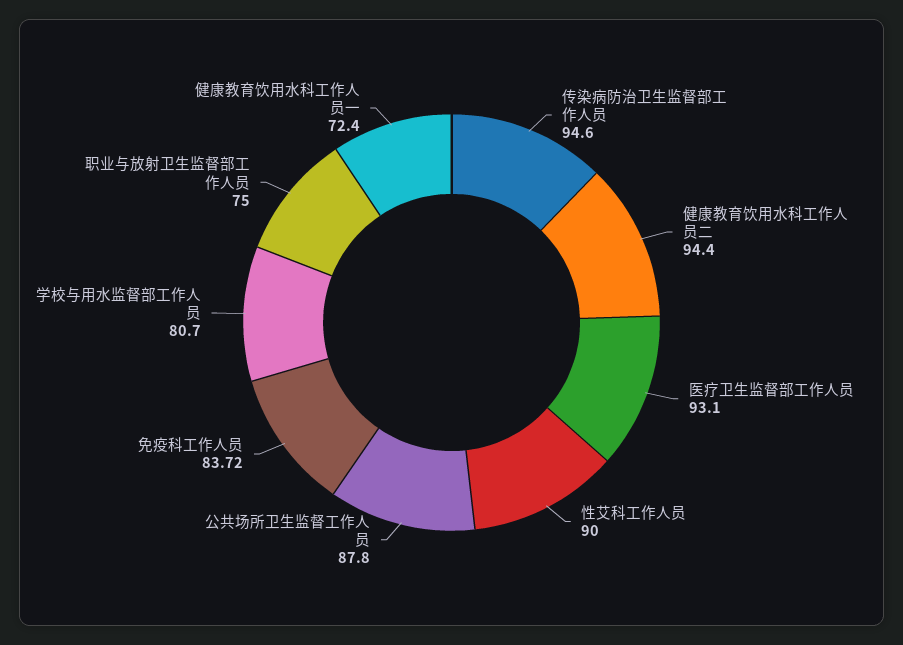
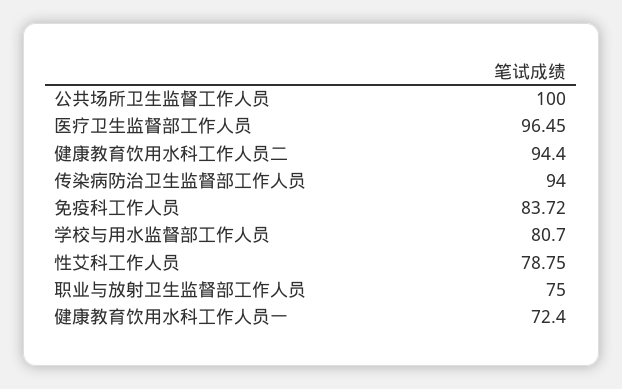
  {
-   "传染病防治卫生监督部工作人员": 94.6,
+   "传染病防治卫生监督部工作人员": 94,
    "健康教育饮用水科工作人员二": 94.4,
-   "医疗卫生监督部工作人员": 93.1,
+   "医疗卫生监督部工作人员": 96.45,
-   "性艾科工作人员": 90,
+   "性艾科工作人员": 78.75,
-   "公共场所卫生监督工作人员": 87.8,
+   "公共场所卫生监督工作人员": 100,
    "免疫科工作人员": 83.72,
    "学校与用水监督部工作人员": 80.7,
    "职业与放射卫生监督部工作人员": 75,
    "健康教育饮用水科工作人员一": 72.4
  }

